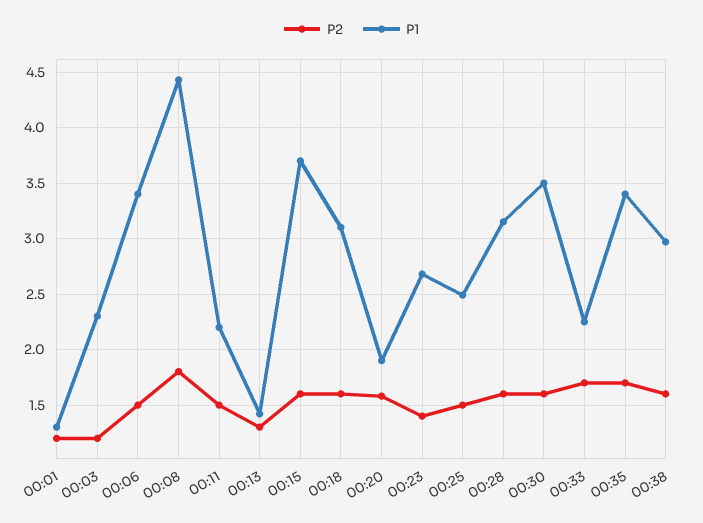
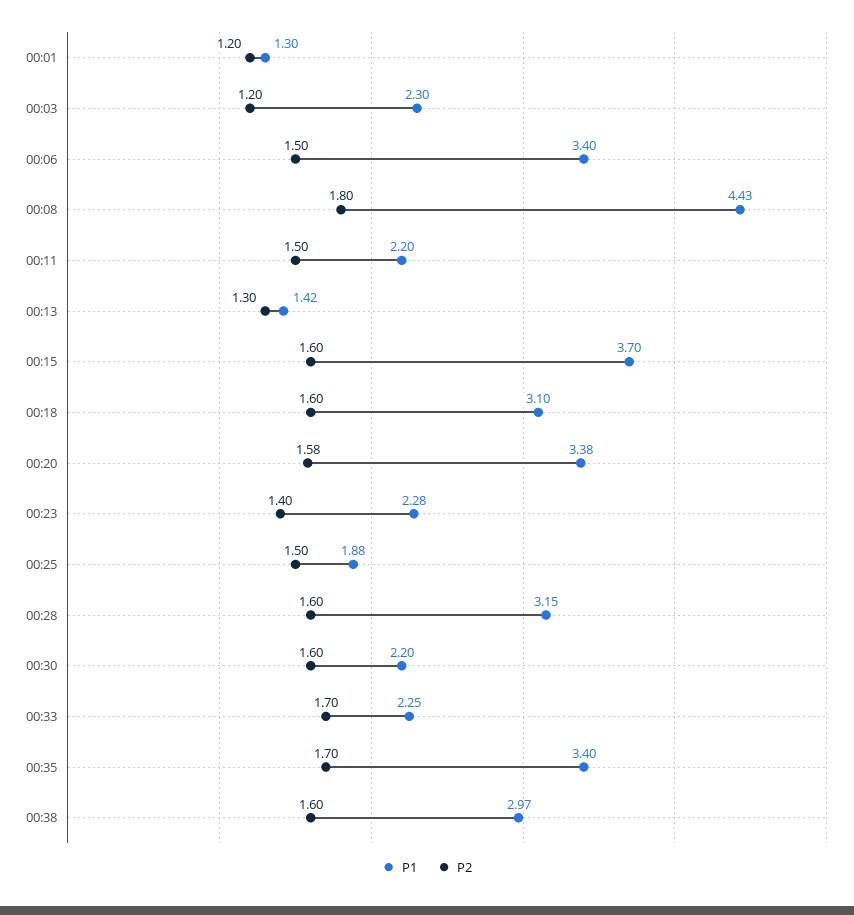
  {
    "P2": {
      "00:01": 1.2,
      "00:03": 1.2,
      "00:06": 1.5,
      "00:08": 1.8,
      "00:11": 1.5,
      "00:13": 1.3,
      "00:15": 1.6,
      "00:18": 1.6,
      "00:20": 1.58,
      "00:23": 1.4,
      "00:25": 1.5,
      "00:28": 1.6,
      "00:30": 1.6,
      "00:33": 1.7,
      "00:35": 1.7,
      "00:38": 1.6
    },
    "P1": {
      "00:01": 1.3,
      "00:03": 2.3,
      "00:06": 3.4,
      "00:08": 4.43,
      "00:11": 2.2,
      "00:13": 1.42,
      "00:15": 3.7,
      "00:18": 3.1,
-     "00:20": 1.9,
+     "00:20": 3.38,
-     "00:23": 2.7,
+     "00:23": 2.28,
-     "00:25": 2.5,
+     "00:25": 1.88,
      "00:28": 3.15,
-     "00:30": 3.5,
+     "00:30": 2.2,
      "00:33": 2.25,
      "00:35": 3.4,
      "00:38": 2.97
    }
  }

